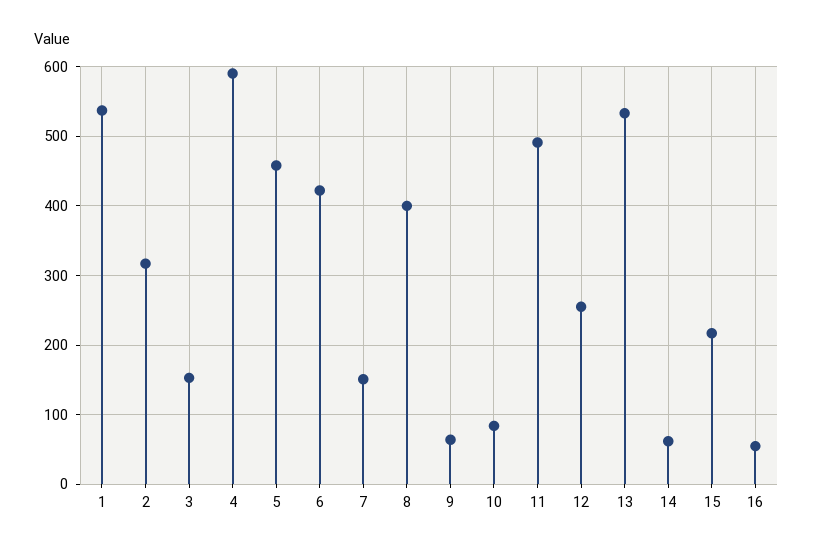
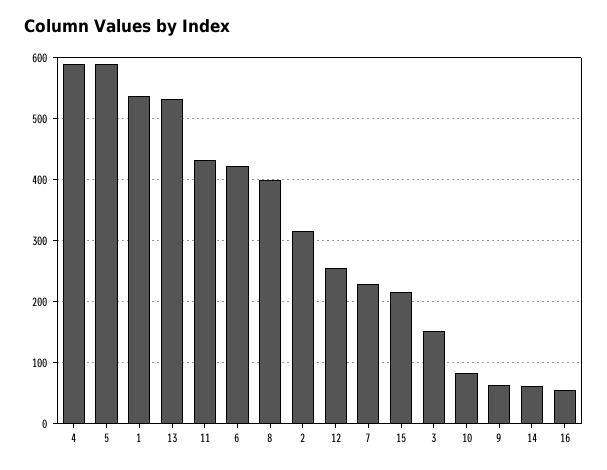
  {
    "1": 540,
    "2": 320,
    "3": 150,
    "4": 590,
-   "5": 460,
+   "5": 590,
    "6": 420,
-   "7": 150,
+   "7": 230,
    "8": 400,
    "9": 60,
    "10": 80,
-   "11": 490,
+   "11": 430,
    "12": 260,
    "13": 530,
    "14": 60,
    "15": 220,
    "16": 60
  }

